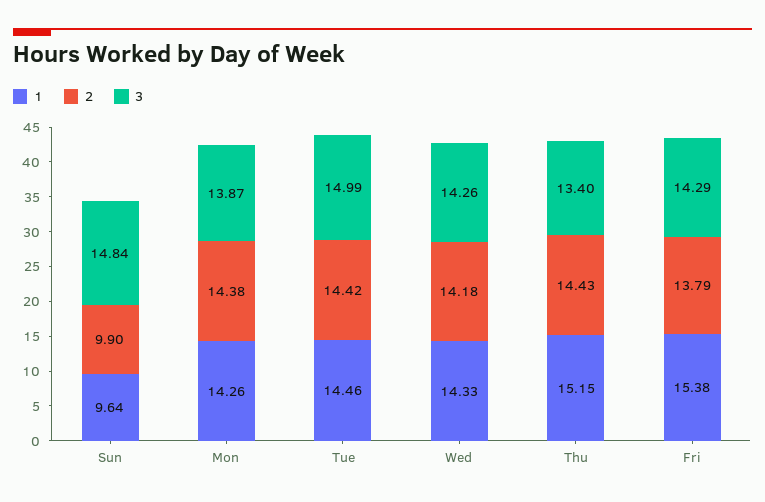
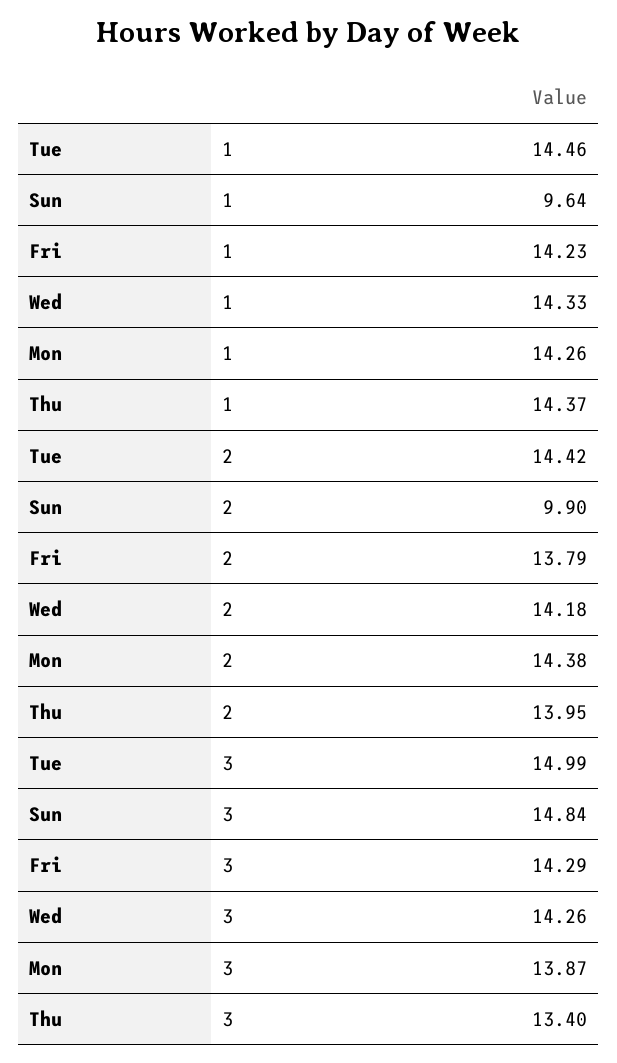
  {
    "1": {
      "Sun": 9.64,
      "Mon": 14.26,
      "Tue": 14.46,
      "Wed": 14.33,
-     "Thu": 15.15,
+     "Thu": 14.37,
-     "Fri": 15.38
+     "Fri": 14.23
    },
    "2": {
      "Sun": 9.9,
      "Mon": 14.38,
      "Tue": 14.42,
      "Wed": 14.18,
-     "Thu": 14.43,
+     "Thu": 13.95,
      "Fri": 13.79
    },
    "3": {
      "Sun": 14.84,
      "Mon": 13.87,
      "Tue": 14.99,
      "Wed": 14.26,
      "Thu": 13.4,
      "Fri": 14.29
    }
  }

